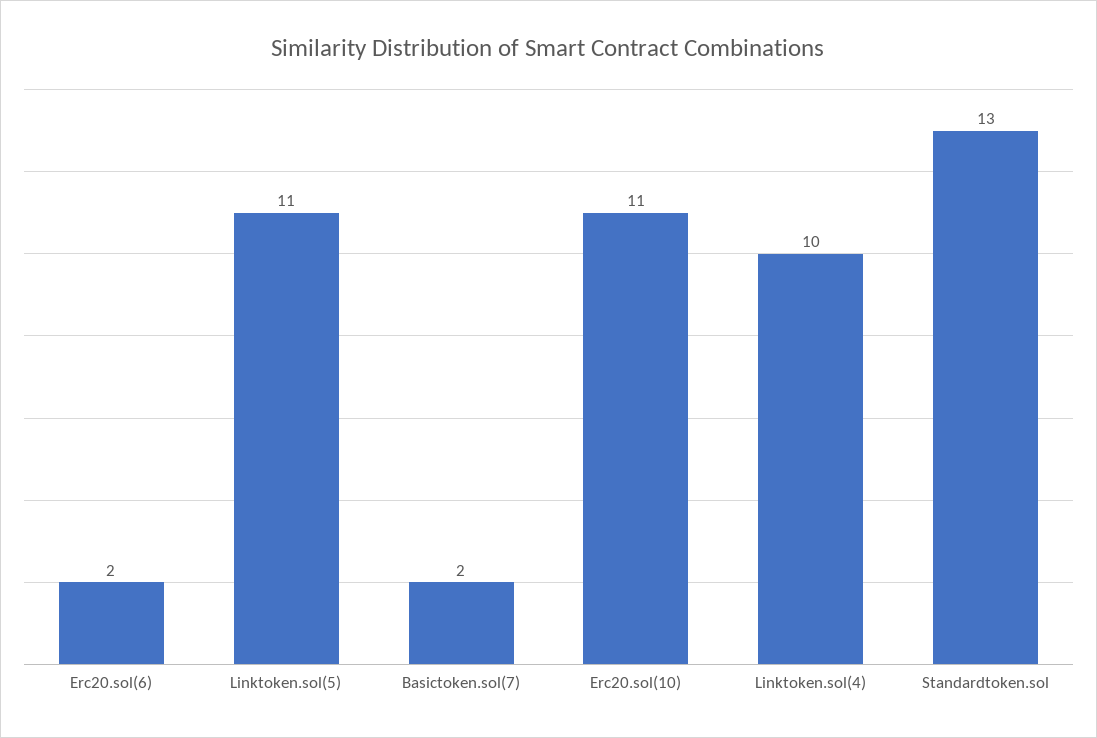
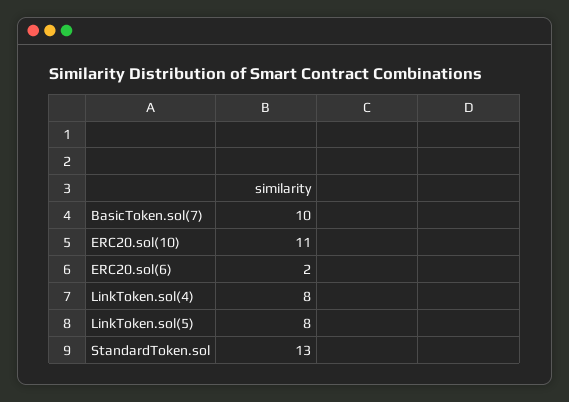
  {
    "Erc20.sol(6)": 2,
-   "Linktoken.sol(5)": 11,
+   "Linktoken.sol(5)": 8,
-   "Basictoken.sol(7)": 2,
+   "Basictoken.sol(7)": 10,
    "Erc20.sol(10)": 11,
-   "Linktoken.sol(4)": 10,
+   "Linktoken.sol(4)": 8,
    "Standardtoken.sol": 13
  }

